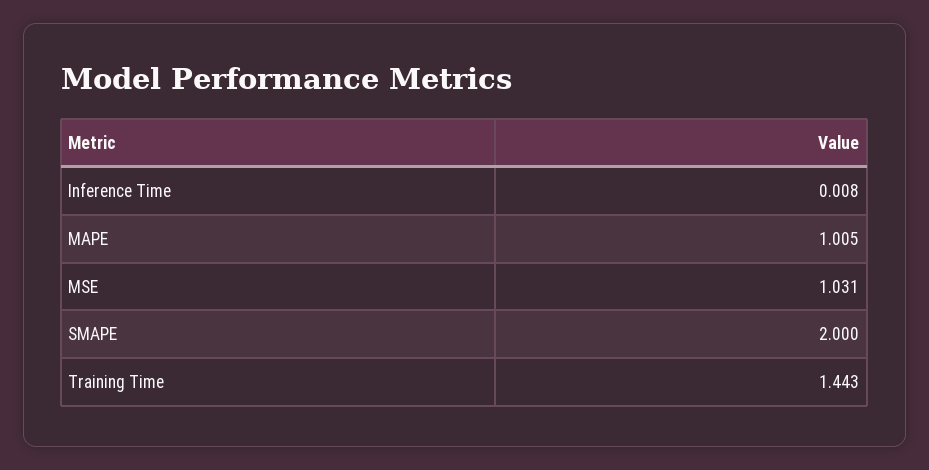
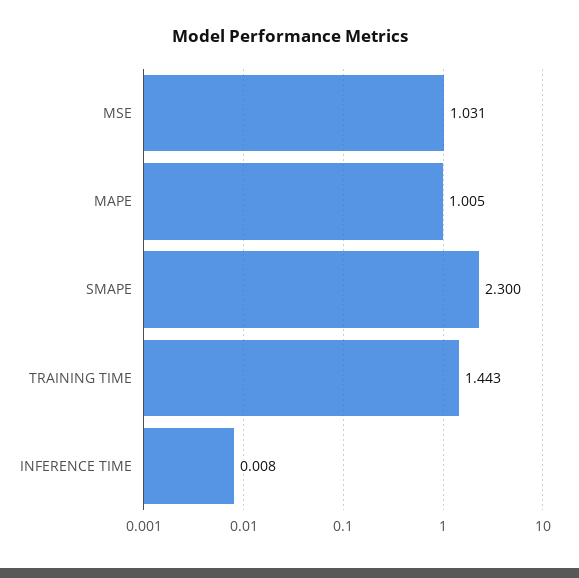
  {
    "Inference Time": 0.008,
    "MAPE": 1.005,
    "MSE": 1.031,
-   "SMAPE": 2,
+   "SMAPE": 2.3,
    "Training Time": 1.443
  }

